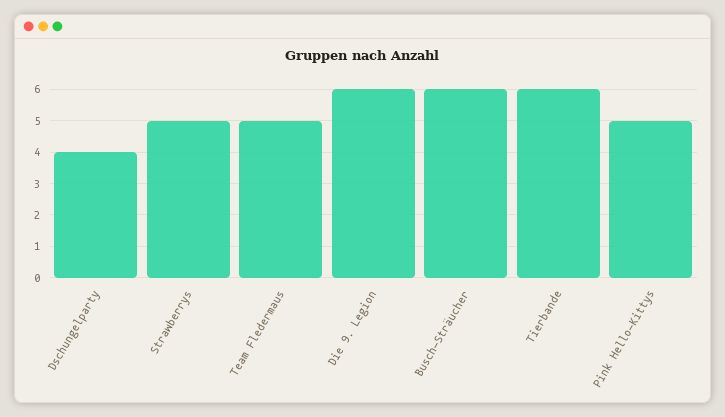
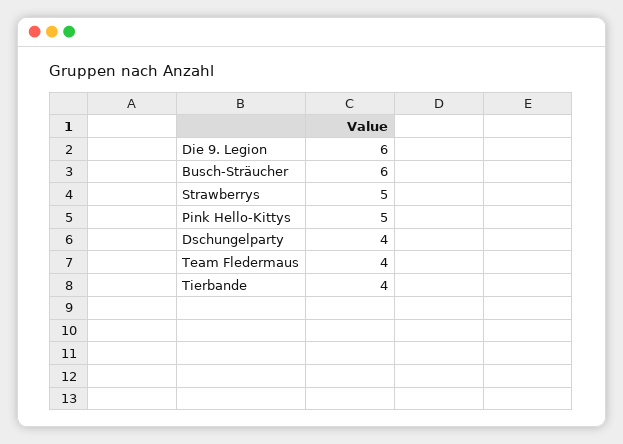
  {
    "Dschungelparty": 4,
    "Strawberrys": 5,
-   "Team Fledermaus": 5,
+   "Team Fledermaus": 4,
    "Die 9. Legion": 6,
    "Busch-Sträucher": 6,
-   "Tierbande": 6,
+   "Tierbande": 4,
    "Pink Hello-Kittys": 5
  }

